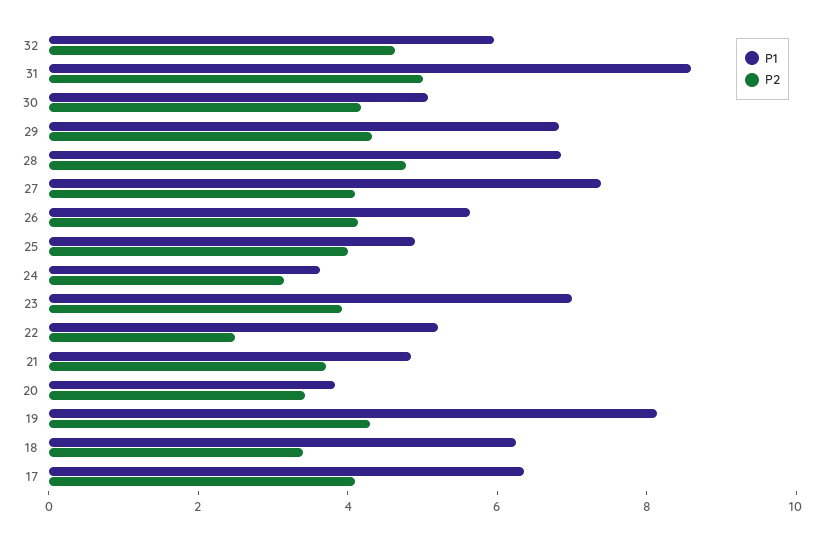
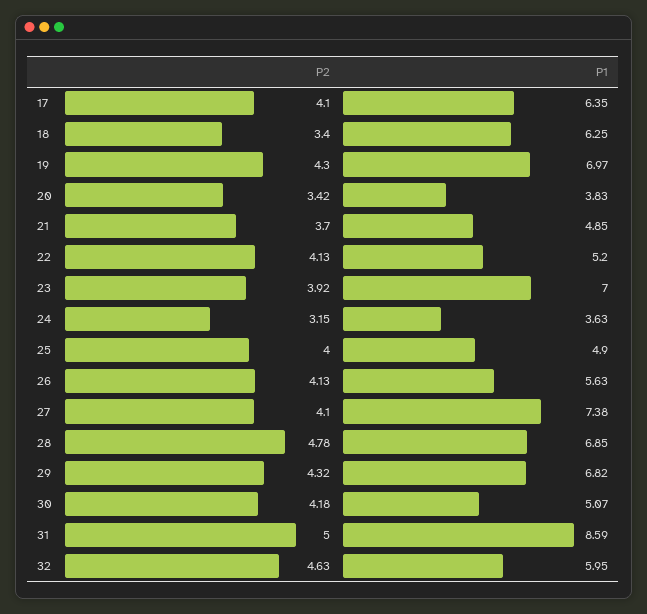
  {
    "P1": {
      "32": 5.95,
      "31": 8.59,
      "30": 5.07,
      "29": 6.82,
      "28": 6.85,
      "27": 7.38,
      "26": 5.63,
      "25": 4.9,
      "24": 3.63,
      "23": 7,
      "22": 5.2,
      "21": 4.85,
      "20": 3.83,
-     "19": 8,
+     "19": 6.97,
      "18": 6.25,
      "17": 6.35
    },
    "P2": {
      "32": 4.63,
      "31": 5,
      "30": 4.18,
      "29": 4.32,
      "28": 4.78,
      "27": 4.1,
      "26": 4.13,
      "25": 4,
      "24": 3.15,
      "23": 3.92,
-     "22": 2.5,
+     "22": 4.13,
      "21": 3.7,
      "20": 3.42,
      "19": 4.3,
      "18": 3.4,
      "17": 4.1
    }
  }

